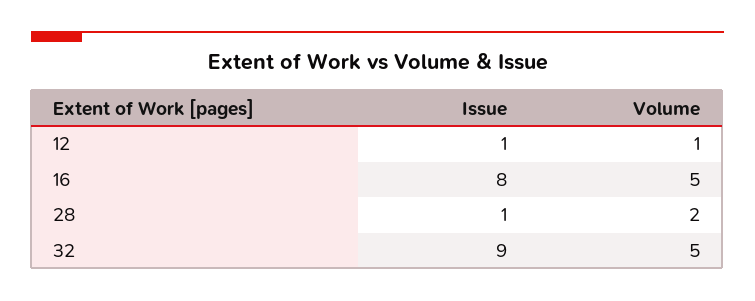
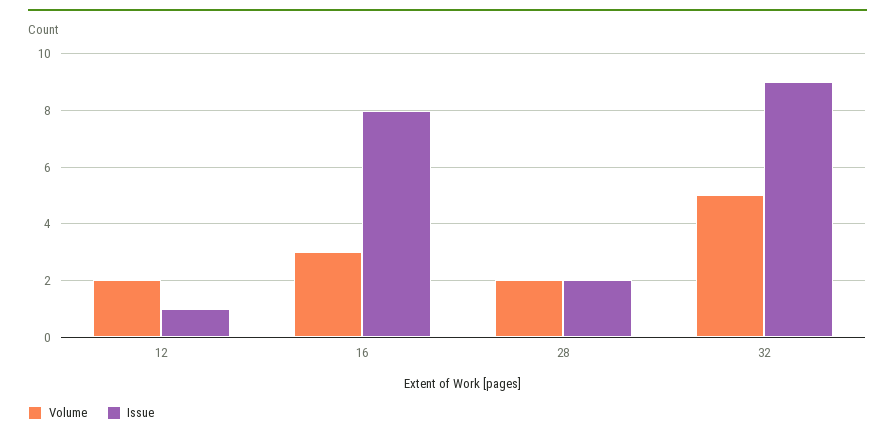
  {
    "Issue": {
      "12": 1,
      "16": 8,
-     "28": 1,
+     "28": 2,
      "32": 9
    },
    "Volume": {
-     "12": 1,
+     "12": 2,
-     "16": 5,
+     "16": 3,
      "28": 2,
      "32": 5
    }
  }

